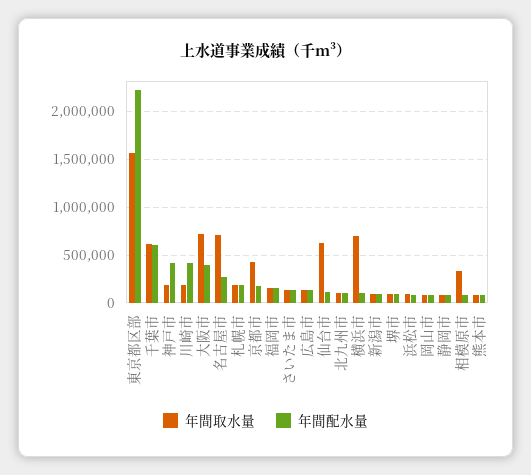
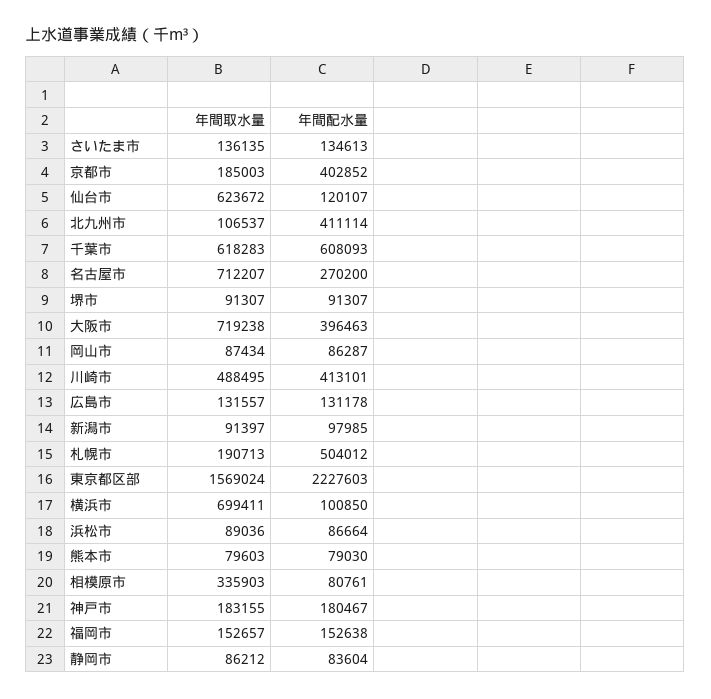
  {
    "年間取水量": {
      "東京都区部": 1569024,
      "千葉市": 618283,
      "神戸市": 183155,
-     "川崎市": 200000,
+     "川崎市": 488495,
      "大阪市": 719238,
      "名古屋市": 712207,
      "札幌市": 190713,
-     "京都市": 400000,
+     "京都市": 185003,
      "福岡市": 152657,
      "さいたま市": 136135,
      "広島市": 131557,
      "仙台市": 623672,
      "北九州市": 106537,
      "横浜市": 699411,
      "新潟市": 91397,
      "堺市": 91307,
      "浜松市": 89036,
      "岡山市": 87434,
      "静岡市": 86212,
      "相模原市": 335903,
      "熊本市": 79603
    },
    "年間配水量": {
      "東京都区部": 2227603,
      "千葉市": 608093,
-     "神戸市": 400000,
+     "神戸市": 180467,
      "川崎市": 413101,
      "大阪市": 396463,
      "名古屋市": 270200,
-     "札幌市": 200000,
+     "札幌市": 504012,
-     "京都市": 200000,
+     "京都市": 402852,
      "福岡市": 152638,
      "さいたま市": 134613,
      "広島市": 131178,
      "仙台市": 120107,
-     "北九州市": 100000,
+     "北九州市": 411114,
      "横浜市": 100850,
      "新潟市": 97985,
      "堺市": 91307,
      "浜松市": 86664,
      "岡山市": 86287,
      "静岡市": 83604,
      "相模原市": 80761,
      "熊本市": 79030
    }
  }

